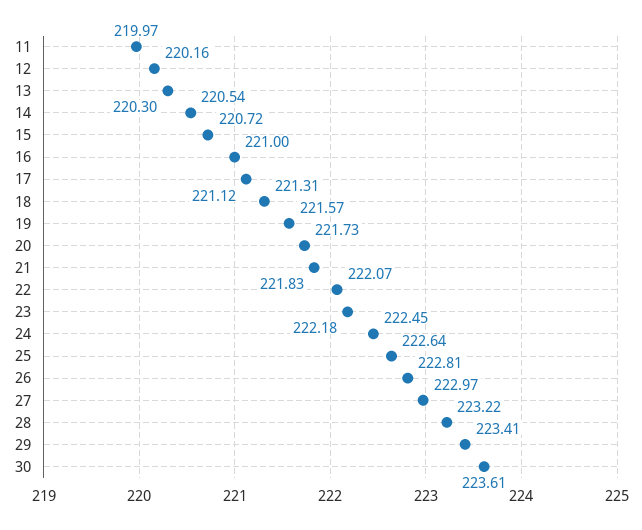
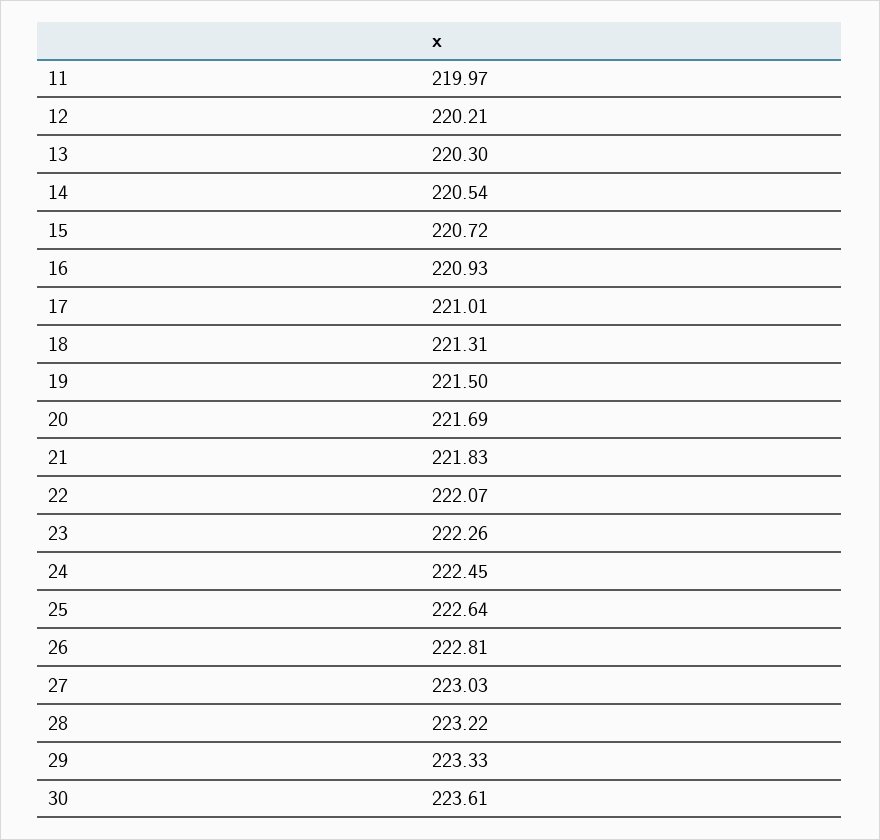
  {
    "11": 219.97,
-   "12": 220.16,
+   "12": 220.21,
    "13": 220.3,
    "14": 220.54,
    "15": 220.72,
-   "16": 221,
+   "16": 220.93,
-   "17": 221.12,
+   "17": 221.01,
    "18": 221.31,
-   "19": 221.57,
+   "19": 221.5,
-   "20": 221.73,
+   "20": 221.69,
    "21": 221.83,
    "22": 222.07,
-   "23": 222.18,
+   "23": 222.26,
    "24": 222.45,
    "25": 222.64,
    "26": 222.81,
-   "27": 222.97,
+   "27": 223.03,
    "28": 223.22,
-   "29": 223.41,
+   "29": 223.33,
    "30": 223.61
  }

